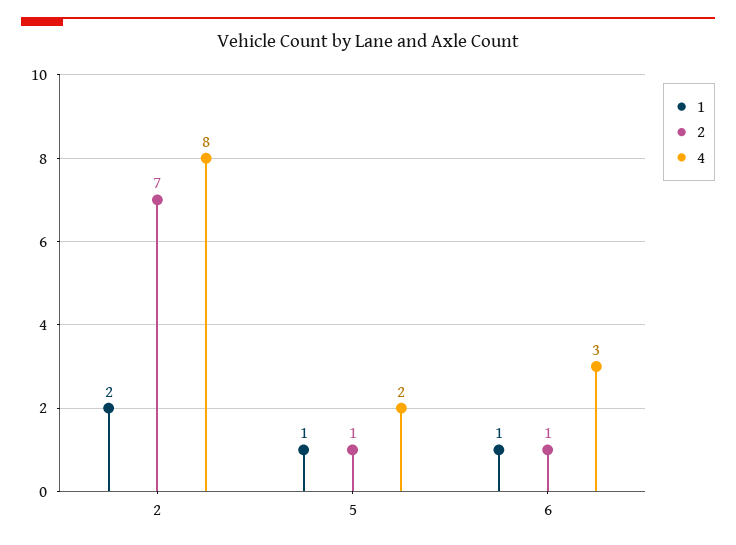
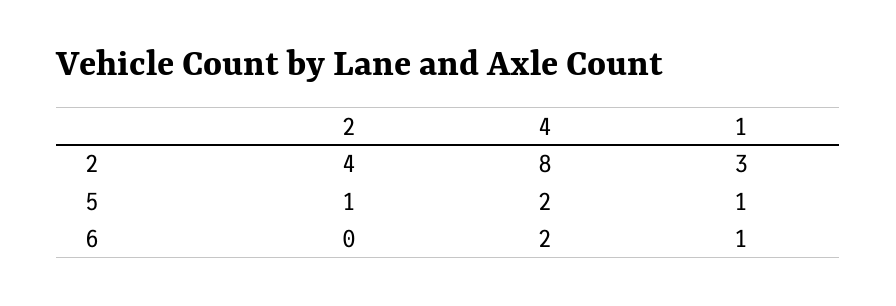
  {
    "1": {
-     "2": 2,
+     "2": 3,
      "5": 1,
      "6": 1
    },
    "2": {
-     "2": 7,
+     "2": 4,
      "5": 1,
-     "6": 1
+     "6": 0
    },
    "4": {
      "2": 8,
      "5": 2,
-     "6": 3
+     "6": 2
    }
  }

